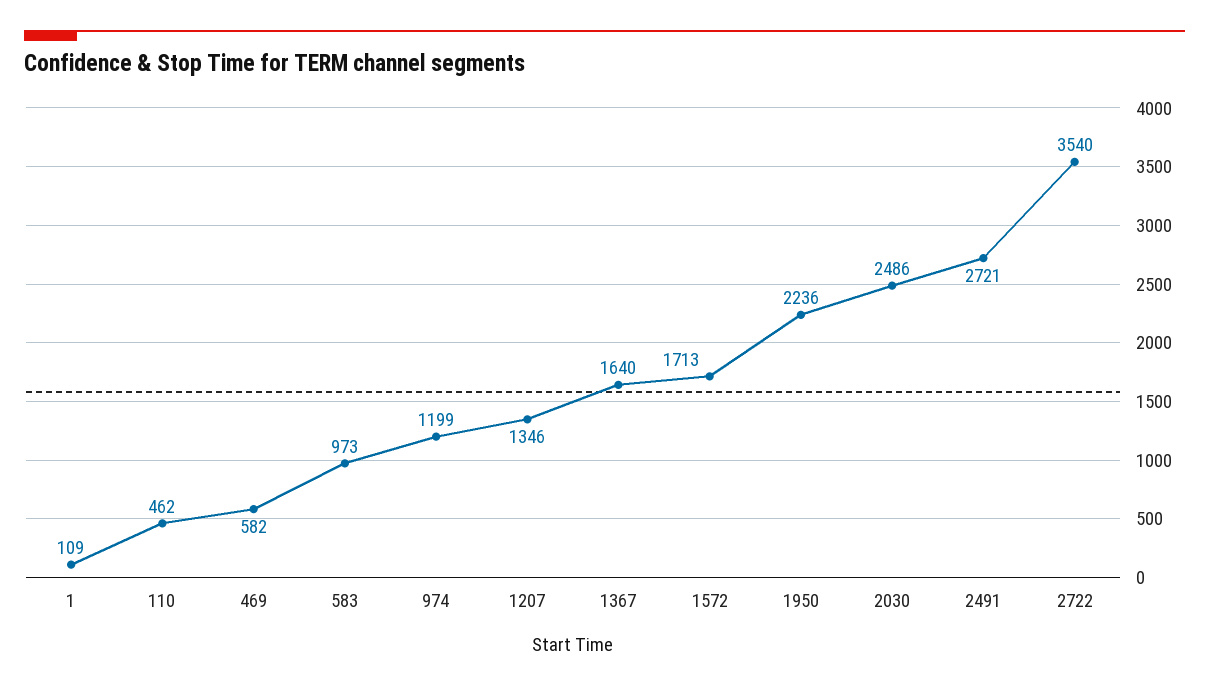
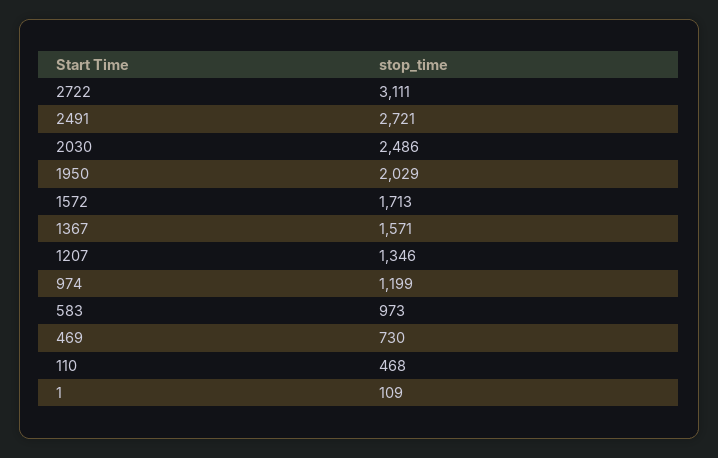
  {
    "1": 109,
-   "110": 462,
+   "110": 468,
-   "469": 582,
+   "469": 730,
    "583": 973,
    "974": 1199,
    "1207": 1346,
-   "1367": 1640,
+   "1367": 1571,
    "1572": 1713,
-   "1950": 2236,
+   "1950": 2029,
    "2030": 2486,
    "2491": 2721,
-   "2722": 3540
+   "2722": 3111
  }

